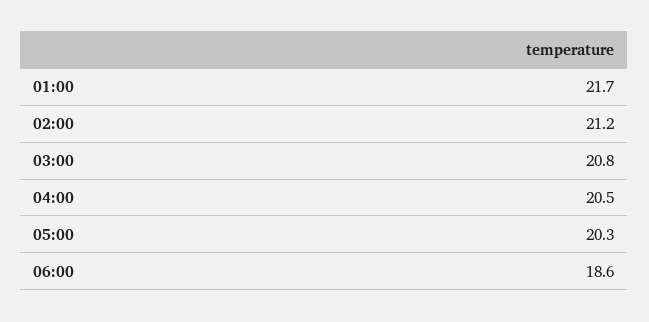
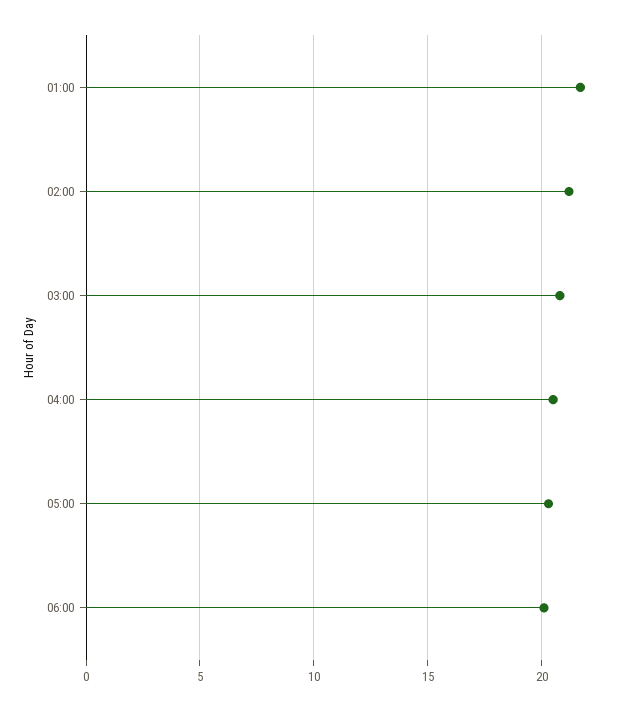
  {
    "01:00": 21.7,
    "02:00": 21.2,
    "03:00": 20.8,
    "04:00": 20.5,
    "05:00": 20.3,
-   "06:00": 18.6
+   "06:00": 20
  }

